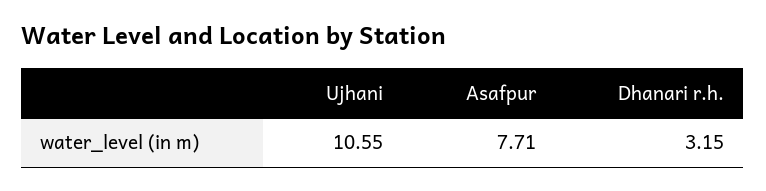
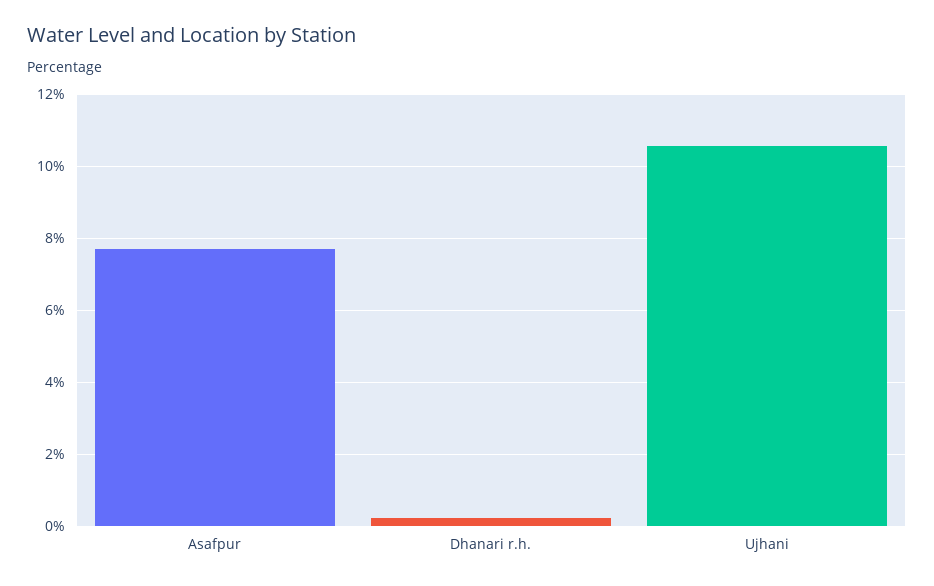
  {
    "Ujhani": 10.55,
    "Asafpur": 7.71,
-   "Dhanari r.h.": 3.15
+   "Dhanari r.h.": 0.2
  }

